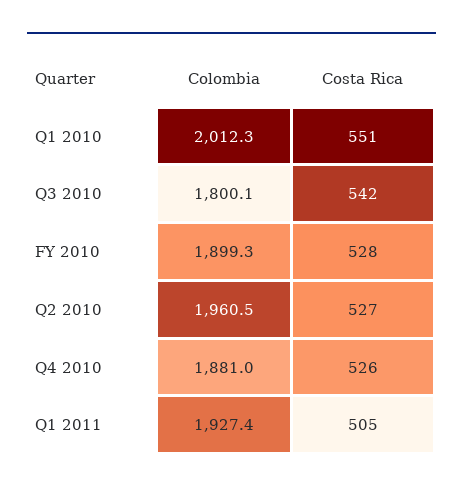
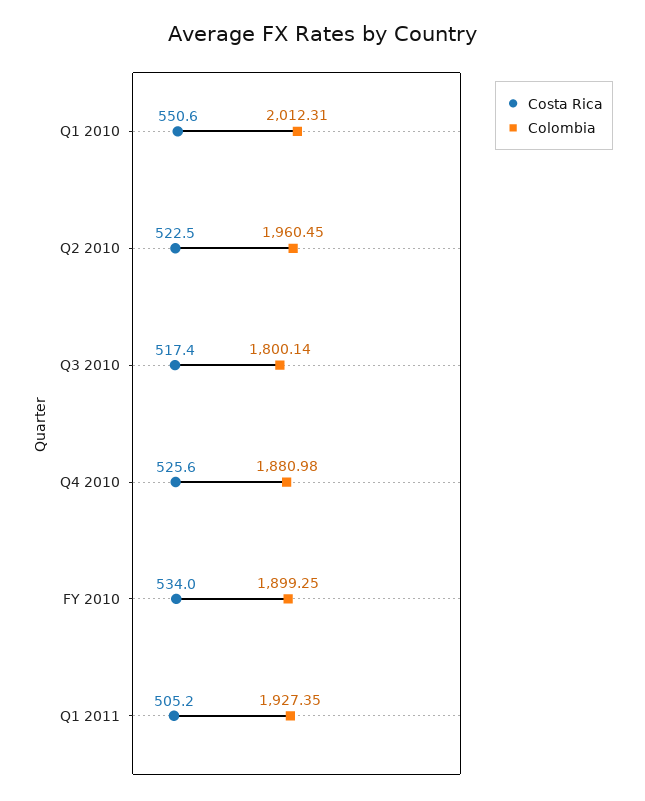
  {
    "Colombia": {
      "Q1 2010": 2012.31,
      "Q3 2010": 1800.14,
      "FY 2010": 1899.25,
      "Q2 2010": 1960.45,
      "Q4 2010": 1880.98,
      "Q1 2011": 1927.35
    },
    "Costa Rica": {
      "Q1 2010": 550.6,
-     "Q3 2010": 542,
+     "Q3 2010": 517.4,
-     "FY 2010": 528,
+     "FY 2010": 534,
-     "Q2 2010": 527,
+     "Q2 2010": 522.5,
      "Q4 2010": 525.6,
      "Q1 2011": 505.2
    }
  }

